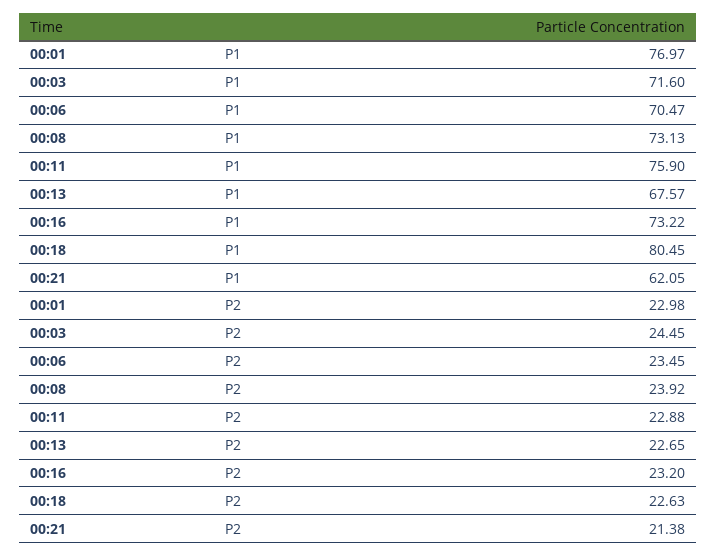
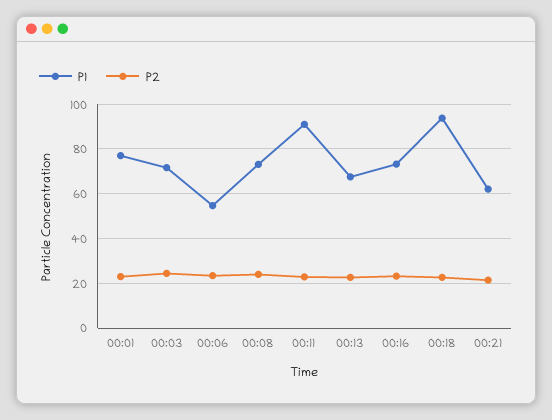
  {
    "P1": {
      "00:01": 76.97,
      "00:03": 71.6,
-     "00:06": 70.47,
+     "00:06": 55,
      "00:08": 73.13,
-     "00:11": 75.9,
+     "00:11": 90,
      "00:13": 67.57,
      "00:16": 73.22,
-     "00:18": 80.45,
+     "00:18": 95,
      "00:21": 62.05
    },
    "P2": {
      "00:01": 22.98,
      "00:03": 24.45,
      "00:06": 23.45,
      "00:08": 23.92,
      "00:11": 22.88,
      "00:13": 22.65,
      "00:16": 23.2,
      "00:18": 22.63,
      "00:21": 21.38
    }
  }

